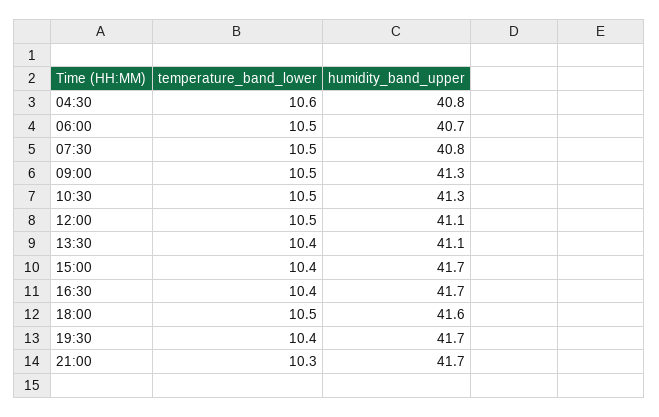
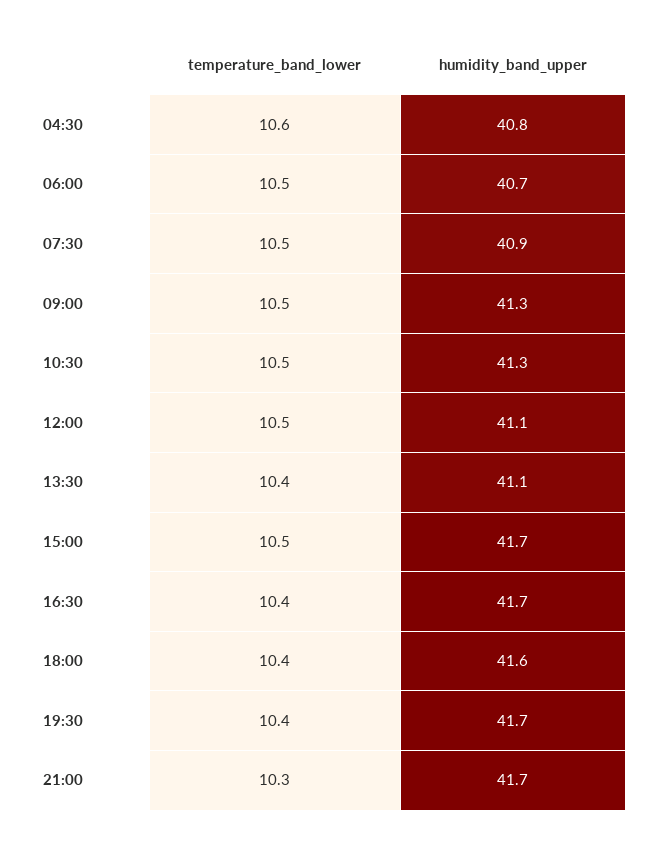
  {
    "temperature_band_lower": {
      "04:30": 10.6,
      "06:00": 10.5,
      "07:30": 10.5,
      "09:00": 10.5,
      "10:30": 10.5,
      "12:00": 10.5,
      "13:30": 10.4,
-     "15:00": 10.4,
+     "15:00": 10.5,
      "16:30": 10.4,
-     "18:00": 10.5,
+     "18:00": 10.4,
      "19:30": 10.4,
      "21:00": 10.3
    },
    "humidity_band_upper": {
      "04:30": 40.8,
      "06:00": 40.7,
-     "07:30": 40.8,
+     "07:30": 40.9,
      "09:00": 41.3,
      "10:30": 41.3,
      "12:00": 41.1,
      "13:30": 41.1,
      "15:00": 41.7,
      "16:30": 41.7,
      "18:00": 41.6,
      "19:30": 41.7,
      "21:00": 41.7
    }
  }

